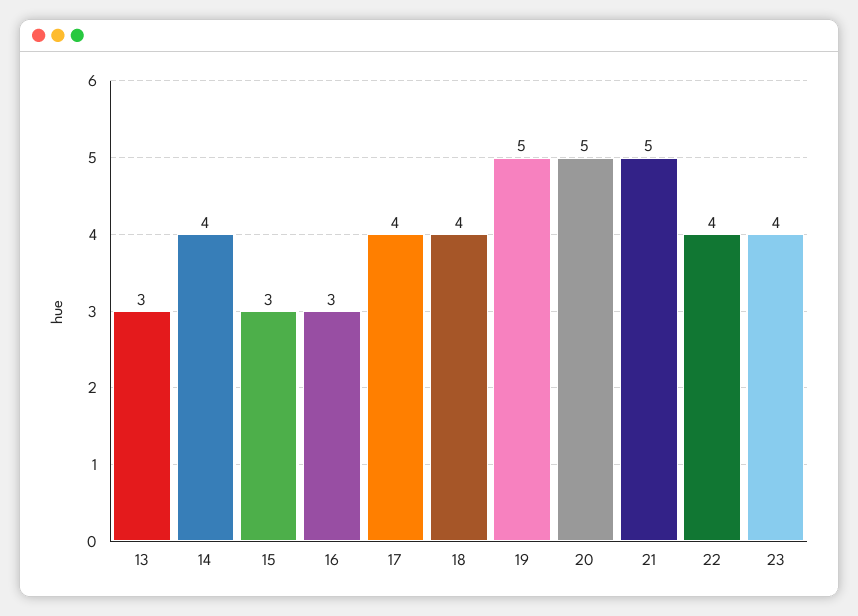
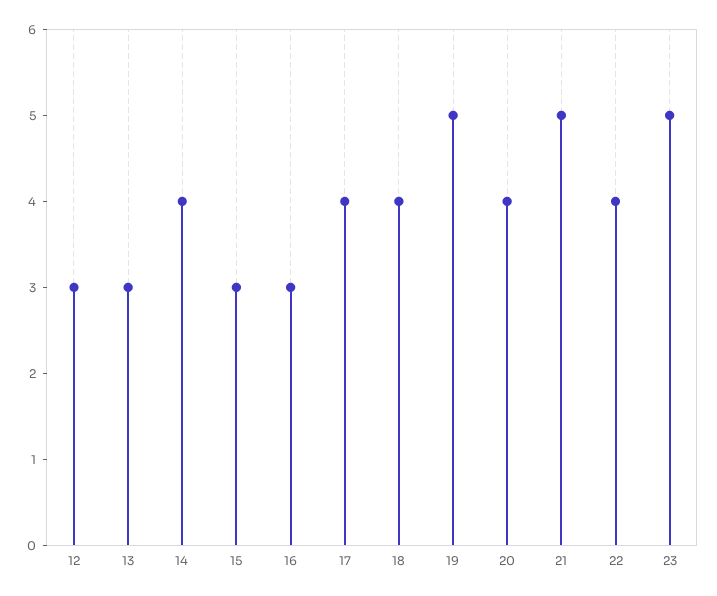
  {
    "13": 3,
    "14": 4,
    "15": 3,
    "16": 3,
    "17": 4,
    "18": 4,
    "19": 5,
-   "20": 5,
+   "20": 4,
    "21": 5,
    "22": 4,
-   "23": 4
+   "23": 5,
+   "12": 3
  }

